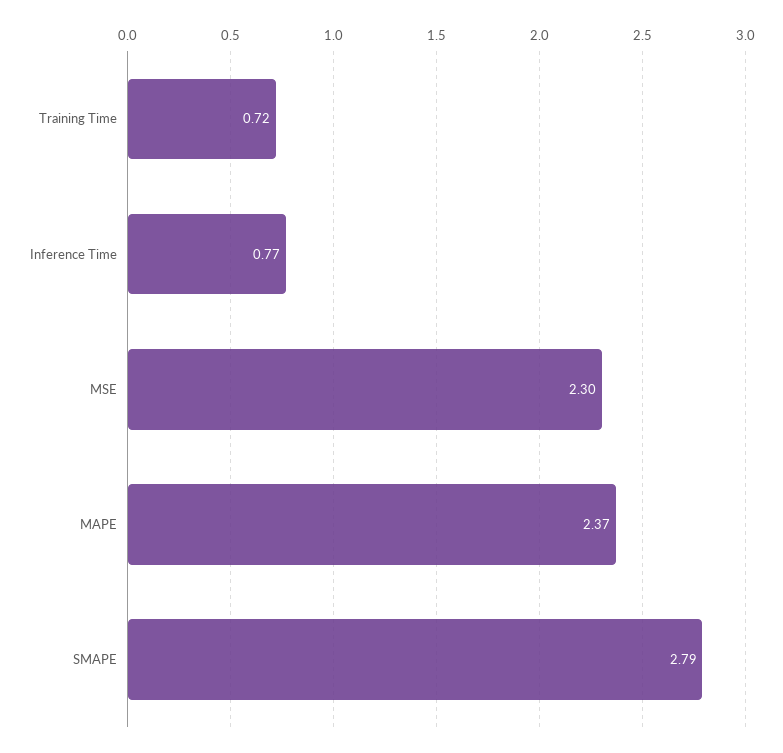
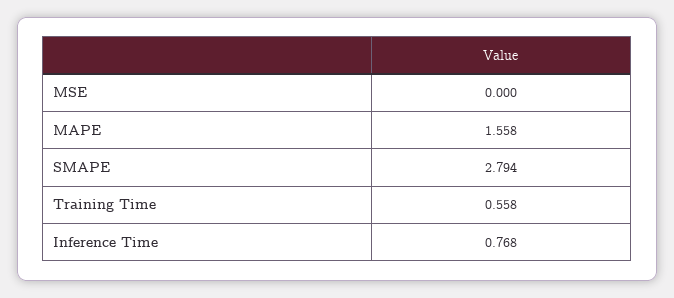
  {
-   "Training Time": 0.72,
+   "Training Time": 0.558,
    "Inference Time": 0.768,
-   "MSE": 2.3,
+   "MSE": 0,
-   "MAPE": 2.37,
+   "MAPE": 1.558,
    "SMAPE": 2.794
  }

